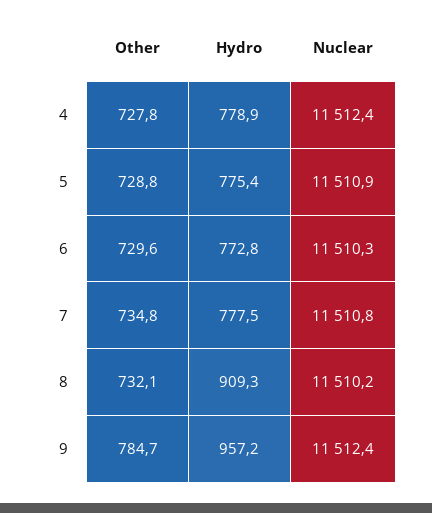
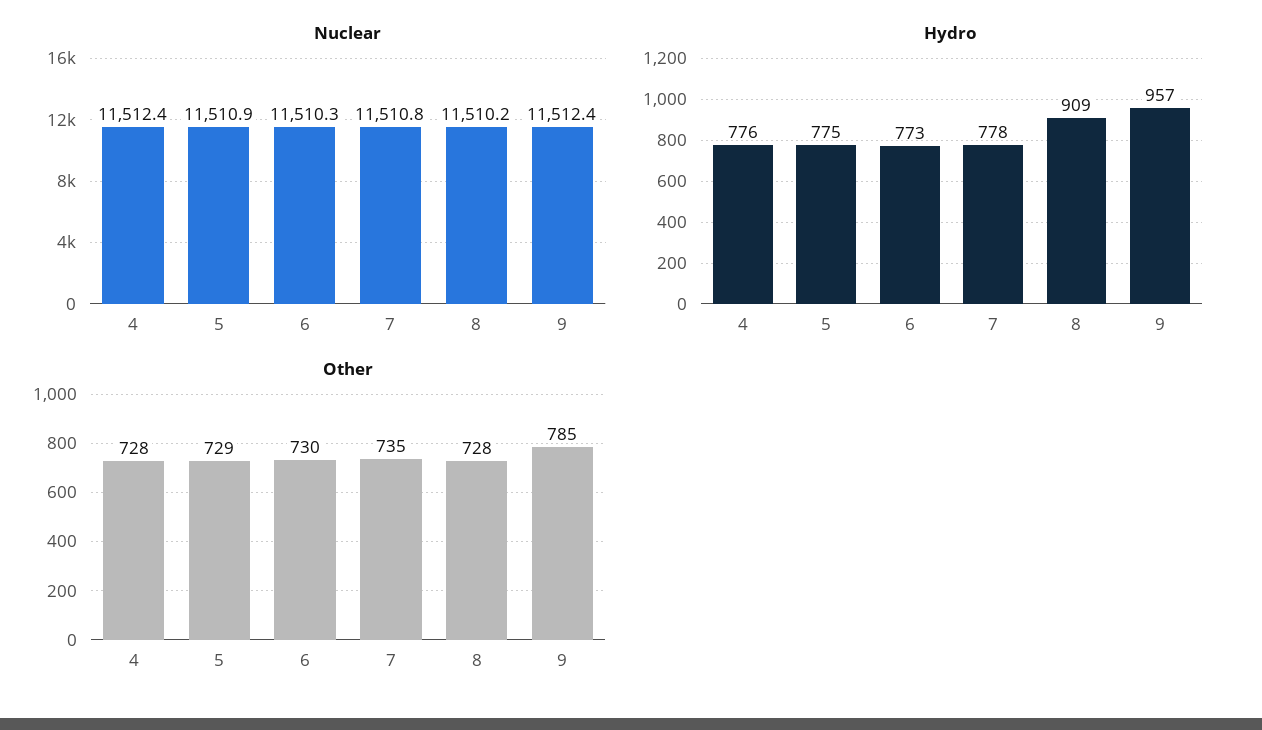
  {
    "Other": {
      "4": 727.8,
      "5": 728.8,
      "6": 729.6,
      "7": 734.8,
-     "8": 732.1,
+     "8": 728,
      "9": 784.7
    },
    "Hydro": {
-     "4": 778.9,
+     "4": 776,
      "5": 775.4,
      "6": 772.8,
      "7": 777.5,
      "8": 909.3,
      "9": 957.2
    },
    "Nuclear": {
      "4": 11512.4,
      "5": 11510.9,
      "6": 11510.3,
      "7": 11510.8,
      "8": 11510.2,
      "9": 11512.4
    }
  }

